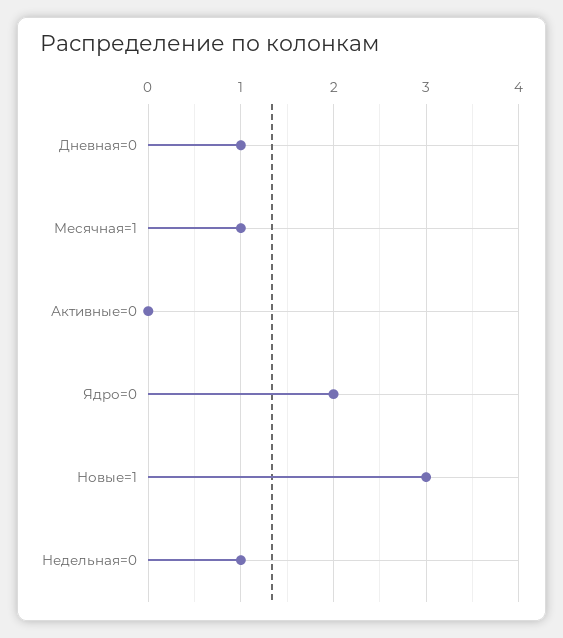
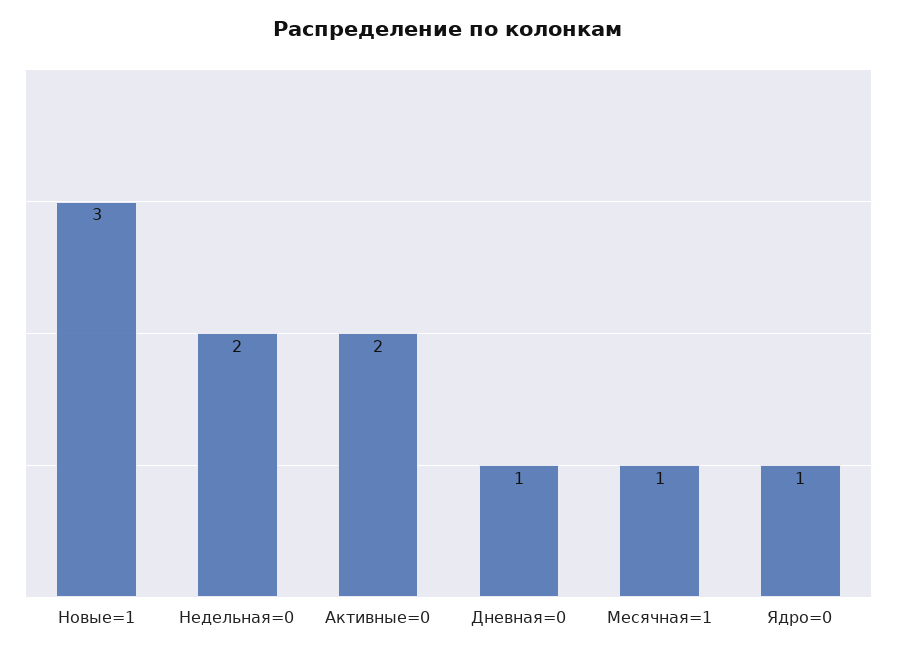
  {
    "Дневная=0": 1,
    "Месячная=1": 1,
-   "Активные=0": 0,
+   "Активные=0": 2,
-   "Ядро=0": 2,
+   "Ядро=0": 1,
    "Новые=1": 3,
-   "Недельная=0": 1
+   "Недельная=0": 2
  }

